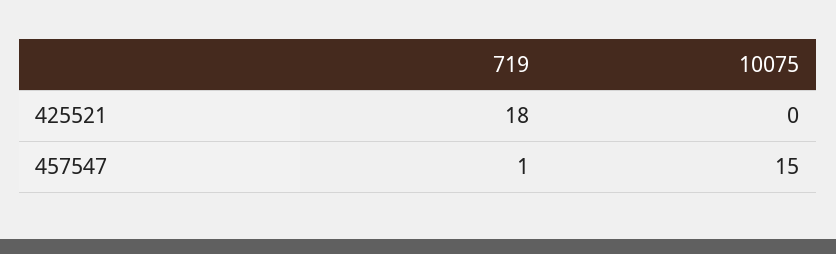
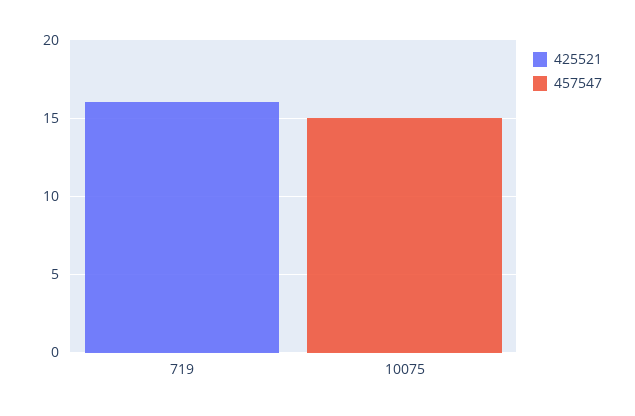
  {
    "425521": {
-     "719": 18,
+     "719": 16,
      "10075": 0
    },
    "457547": {
-     "719": 1,
+     "719": 0,
      "10075": 15
    }
  }

